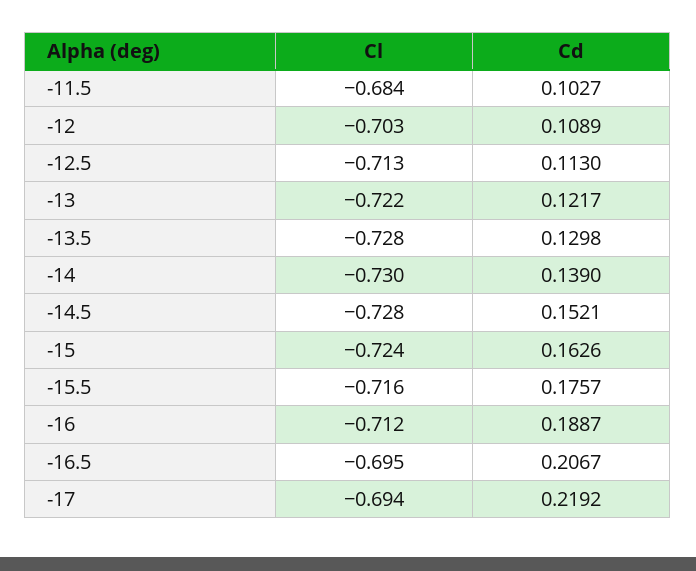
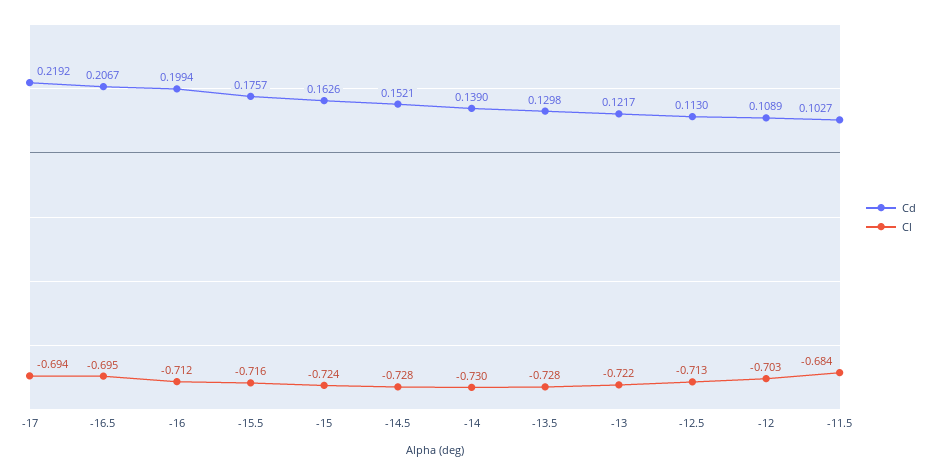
  {
    "Cl": {
      "-11.5": -0.684,
      "-12": -0.703,
      "-12.5": -0.713,
      "-13": -0.722,
      "-13.5": -0.728,
      "-14": -0.73,
      "-14.5": -0.728,
      "-15": -0.724,
      "-15.5": -0.716,
      "-16": -0.712,
      "-16.5": -0.695,
      "-17": -0.694
    },
    "Cd": {
      "-11.5": 0.1027,
      "-12": 0.1089,
      "-12.5": 0.113,
      "-13": 0.1217,
      "-13.5": 0.1298,
      "-14": 0.139,
      "-14.5": 0.1521,
      "-15": 0.1626,
      "-15.5": 0.1757,
-     "-16": 0.1887,
+     "-16": 0.1994,
      "-16.5": 0.2067,
      "-17": 0.2192
    }
  }

